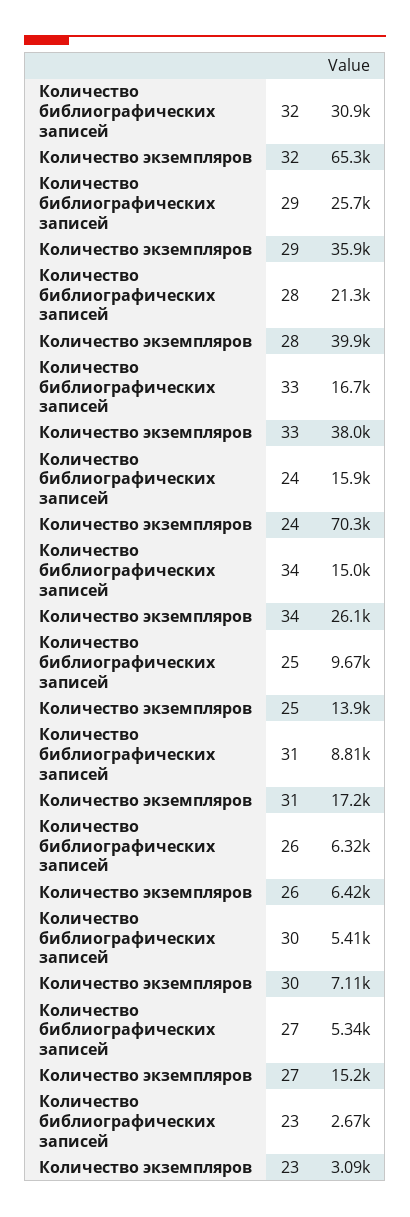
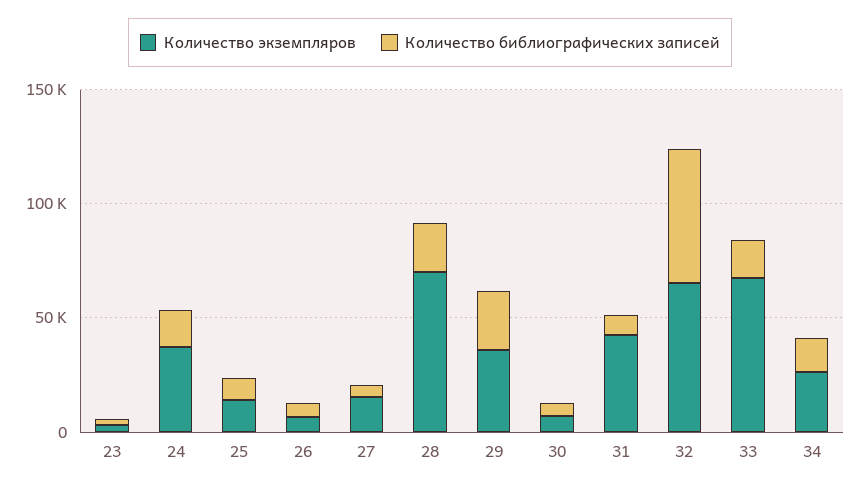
  {
    "Количество библиографических записей": {
-     "32": 30900,
+     "32": 60000,
      "29": 25700,
      "28": 21300,
      "33": 16700,
      "24": 15900,
      "34": 15000,
      "25": 9670,
      "31": 8810,
      "26": 6320,
      "30": 5410,
      "27": 5340,
      "23": 2670
    },
    "Количество экземпляров": {
      "32": 65300,
      "29": 35900,
-     "28": 39900,
+     "28": 70000,
-     "33": 38000,
+     "33": 70000,
-     "24": 70300,
+     "24": 40000,
      "34": 26100,
      "25": 13900,
-     "31": 17200,
+     "31": 40000,
      "26": 6420,
      "30": 7110,
      "27": 15200,
      "23": 3090
    }
  }

